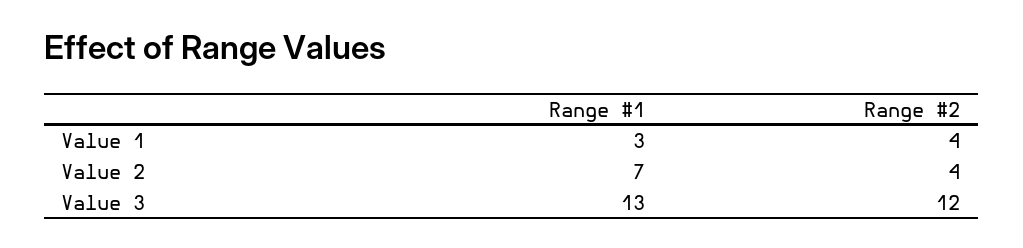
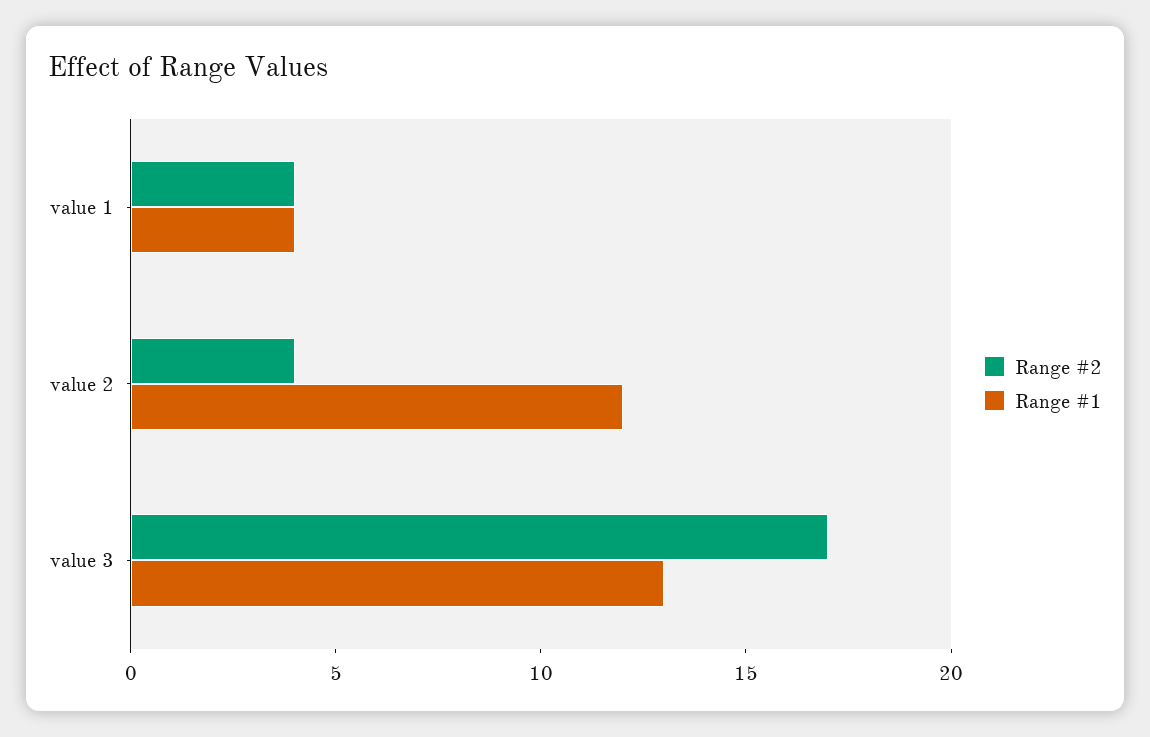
  {
    "Range #1": {
-     "Value 1": 3,
+     "Value 1": 4,
-     "Value 2": 7,
+     "Value 2": 12,
      "Value 3": 13
    },
    "Range #2": {
      "Value 1": 4,
      "Value 2": 4,
-     "Value 3": 12
+     "Value 3": 17
    }
  }

